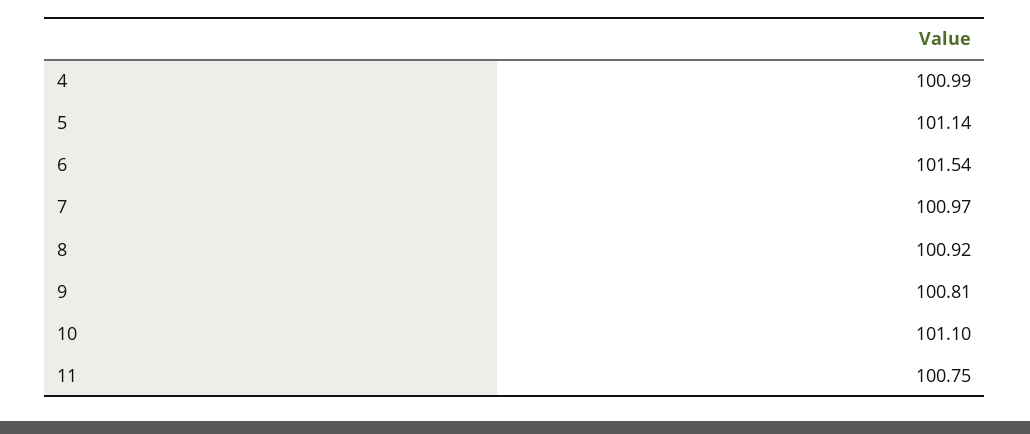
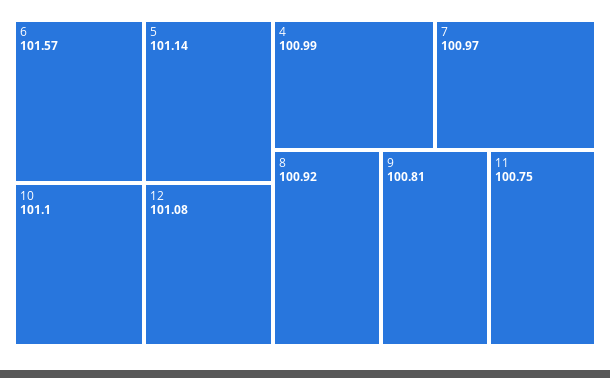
  {
    "4": 100.99,
    "5": 101.14,
-   "6": 101.54,
+   "6": 101.57,
    "7": 100.97,
    "8": 100.92,
    "9": 100.81,
    "10": 101.1,
-   "11": 100.75
+   "11": 100.75,
+   "12": 101.08
  }

